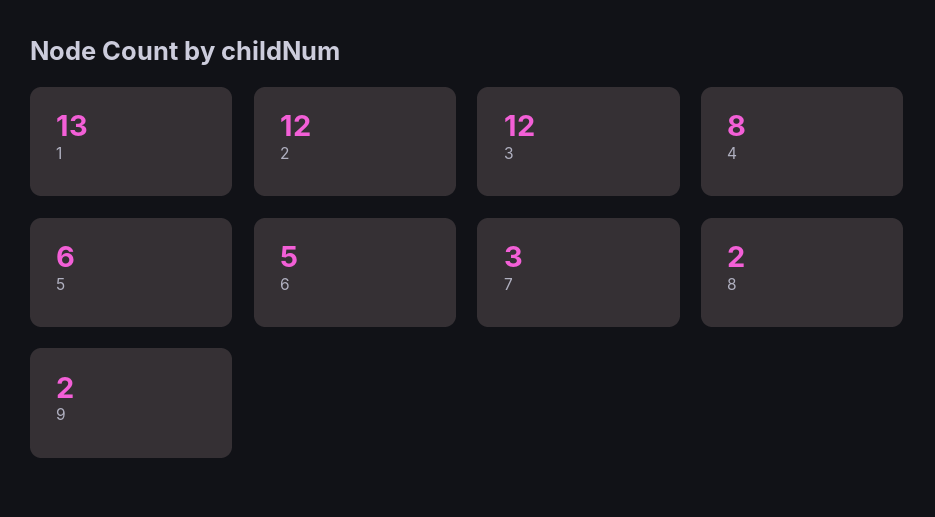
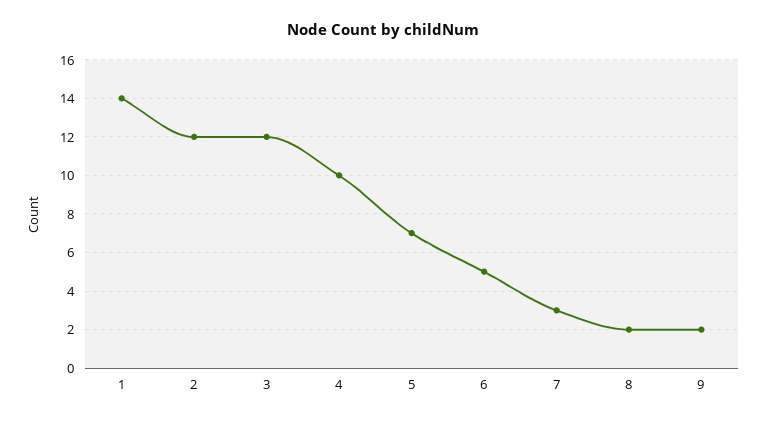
  {
-   "1": 13,
+   "1": 14,
    "2": 12,
    "3": 12,
-   "4": 8,
+   "4": 10,
-   "5": 6,
+   "5": 7,
    "6": 5,
    "7": 3,
    "8": 2,
    "9": 2
  }

